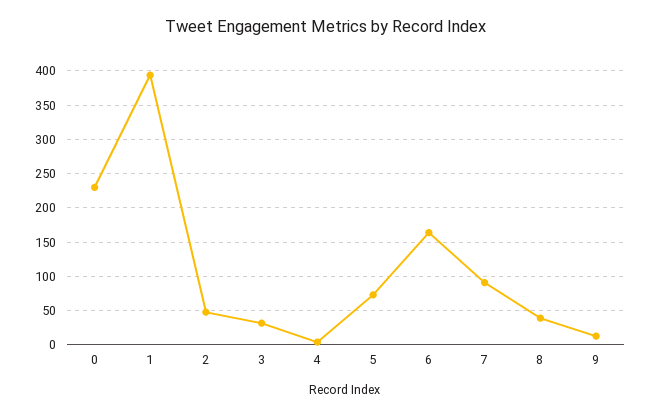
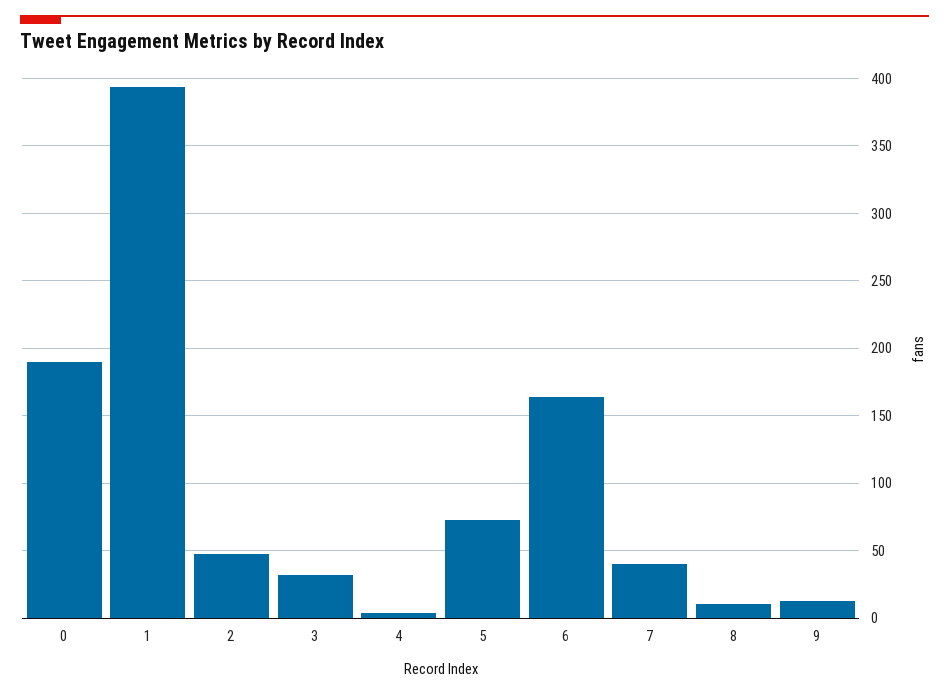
  {
-   "0": 230,
+   "0": 190,
    "1": 395,
    "2": 50,
    "3": 30,
    "4": 5,
    "5": 75,
    "6": 165,
-   "7": 90,
+   "7": 40,
-   "8": 40,
+   "8": 10,
    "9": 15
  }

